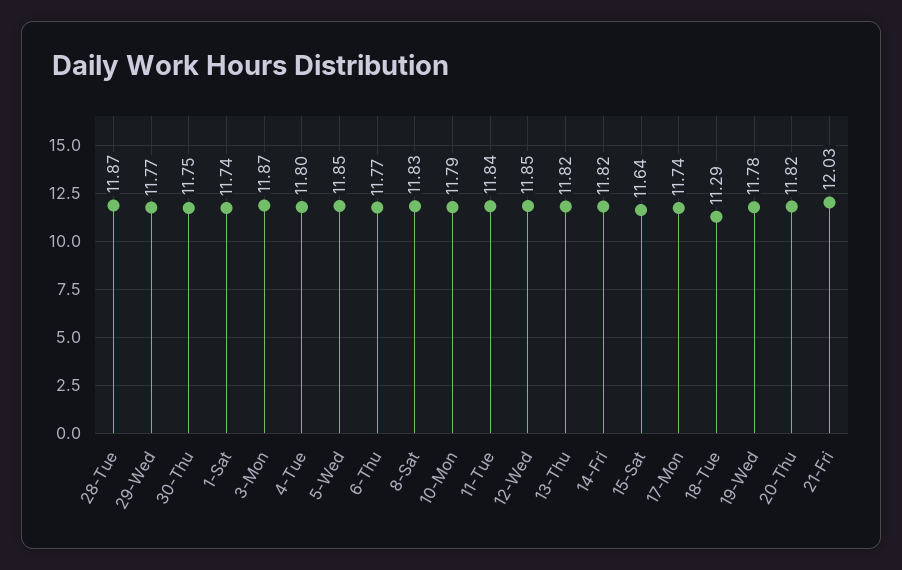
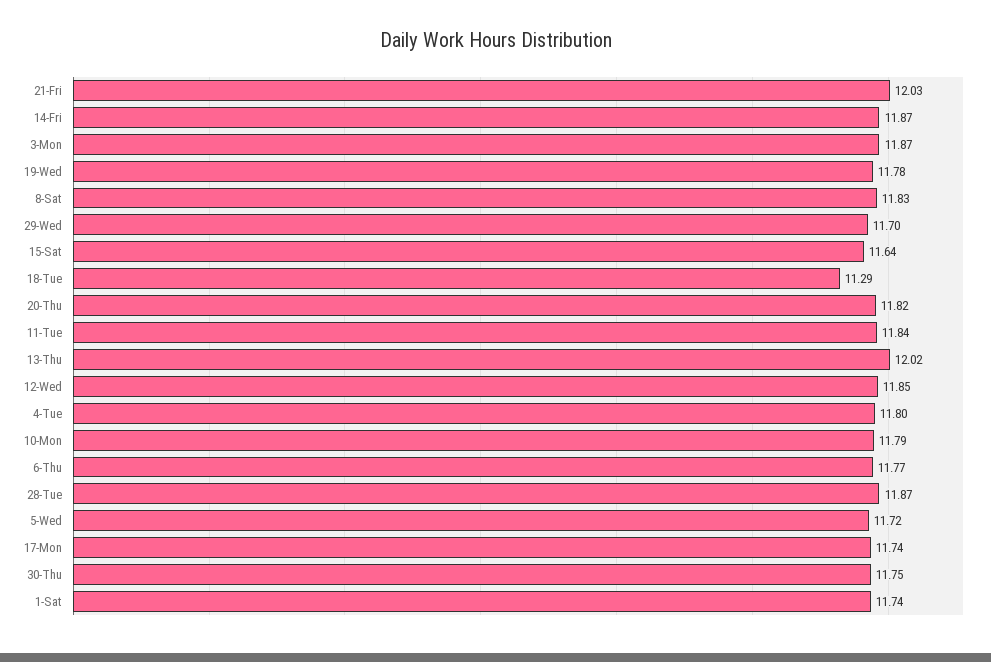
  {
    "28-Tue": 11.87,
-   "29-Wed": 11.77,
+   "29-Wed": 11.7,
    "30-Thu": 11.75,
    "1-Sat": 11.74,
    "3-Mon": 11.87,
    "4-Tue": 11.8,
-   "5-Wed": 11.85,
+   "5-Wed": 11.72,
    "6-Thu": 11.77,
    "8-Sat": 11.83,
    "10-Mon": 11.79,
    "11-Tue": 11.84,
    "12-Wed": 11.85,
-   "13-Thu": 11.82,
+   "13-Thu": 12.02,
-   "14-Fri": 11.82,
+   "14-Fri": 11.87,
    "15-Sat": 11.64,
    "17-Mon": 11.74,
    "18-Tue": 11.29,
    "19-Wed": 11.78,
    "20-Thu": 11.82,
    "21-Fri": 12.03
  }

